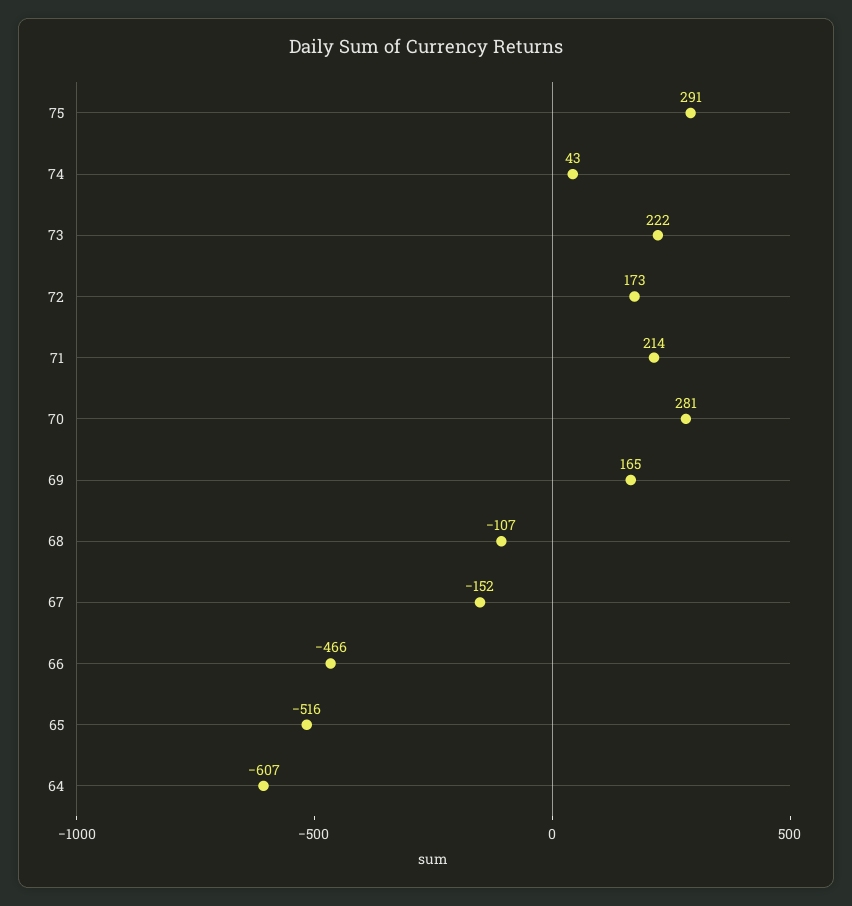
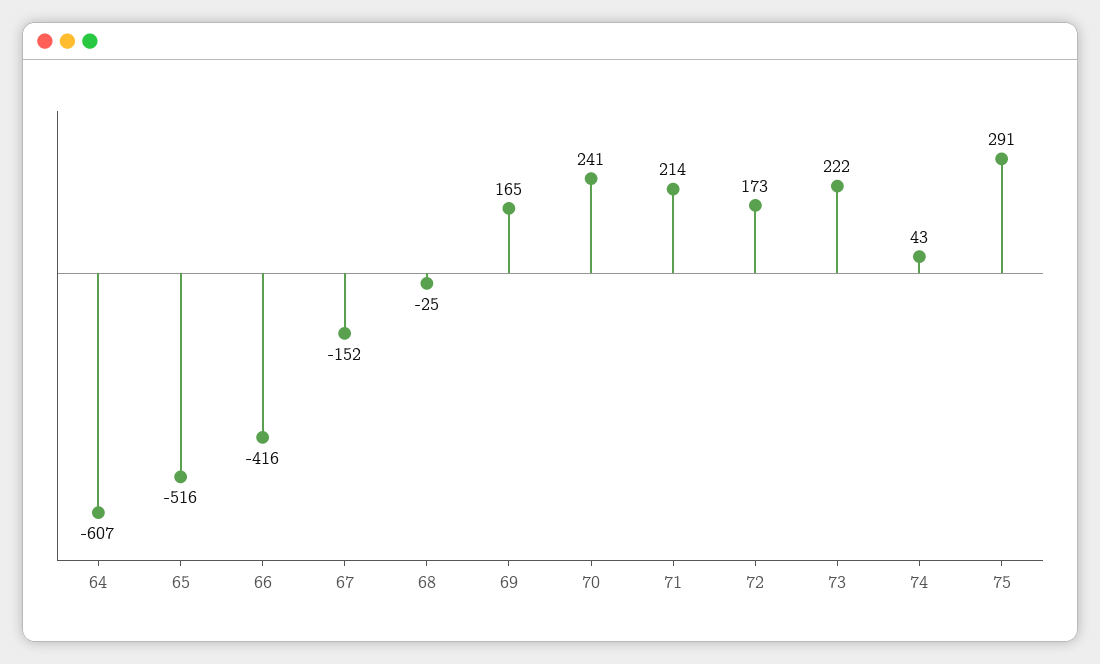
  {
    "75": 291,
    "74": 43,
    "73": 222,
    "72": 173,
    "71": 214,
-   "70": 281,
+   "70": 241,
    "69": 165,
-   "68": -107,
+   "68": -25,
    "67": -152,
-   "66": -466,
+   "66": -416,
    "65": -516,
    "64": -607
  }

